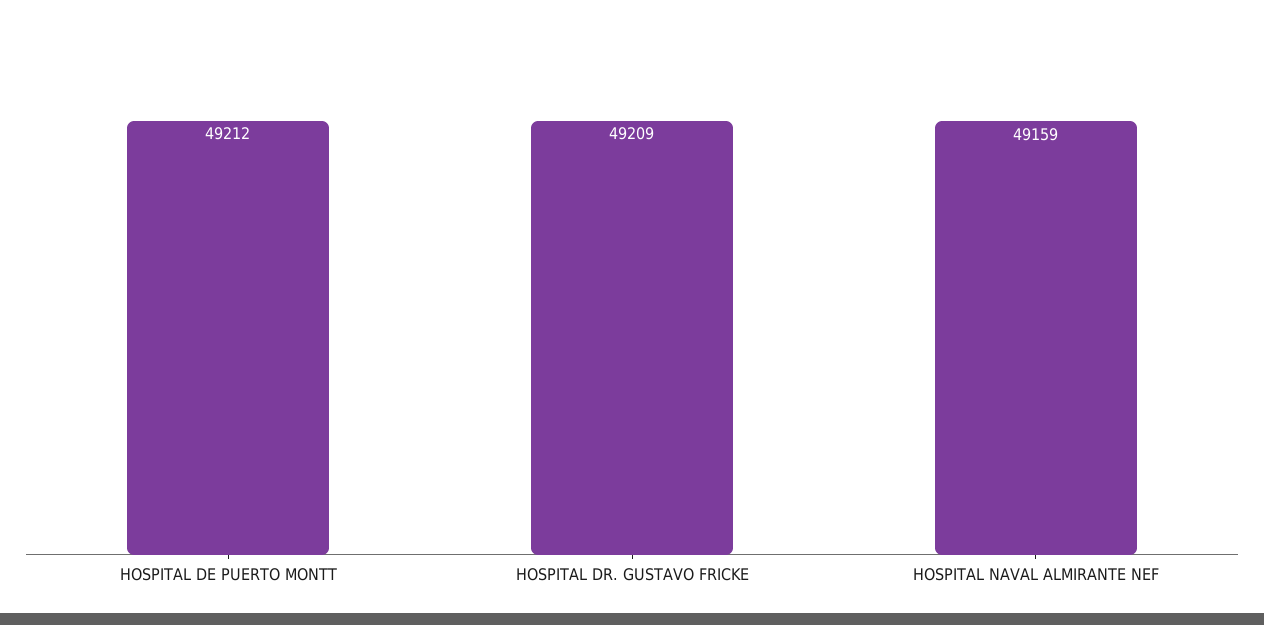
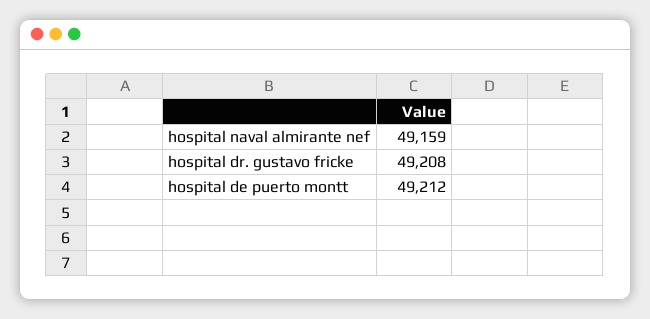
  {
    "HOSPITAL DE PUERTO MONTT": 49212,
-   "HOSPITAL DR. GUSTAVO FRICKE": 49209,
+   "HOSPITAL DR. GUSTAVO FRICKE": 49208,
    "HOSPITAL NAVAL ALMIRANTE NEF": 49159
  }

